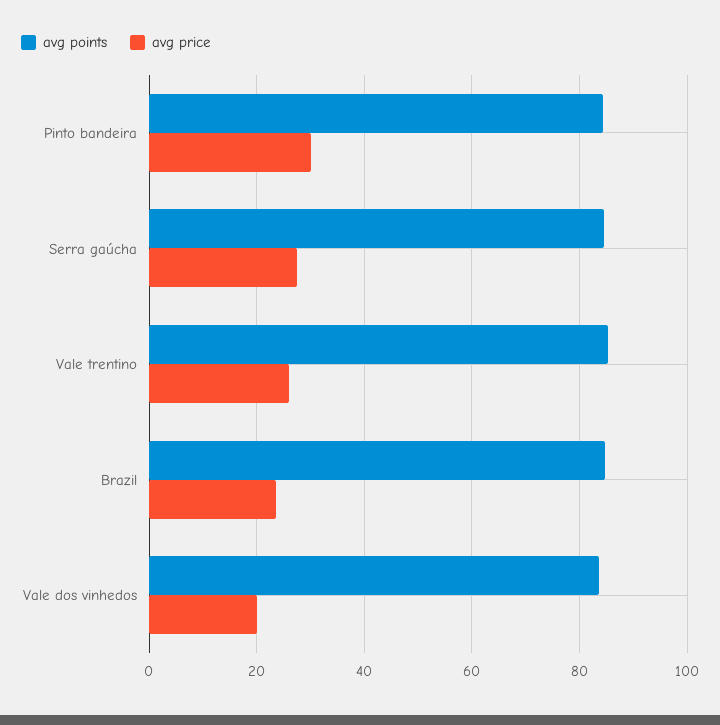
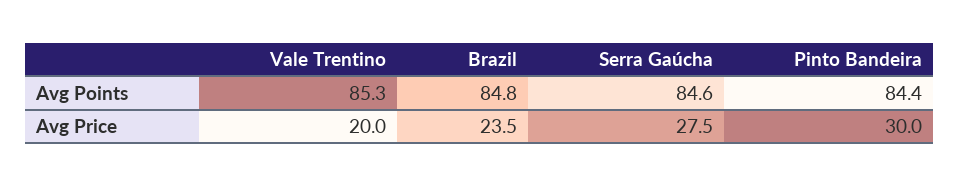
  {
    "avg points": {
      "Pinto bandeira": 84.4,
      "Serra gaúcha": 84.6,
      "Vale trentino": 85.3,
-     "Brazil": 84.8,
+     "Brazil": 84.8
-     "Vale dos vinhedos": 84
    },
    "avg price": {
      "Pinto bandeira": 30,
      "Serra gaúcha": 27.5,
-     "Vale trentino": 26,
+     "Vale trentino": 20,
-     "Brazil": 23.5,
+     "Brazil": 23.5
-     "Vale dos vinhedos": 20
    }
  }

